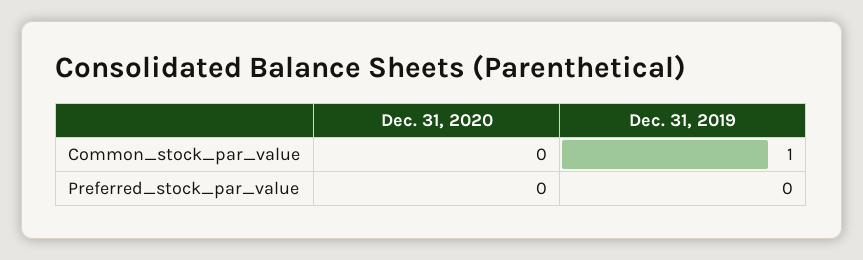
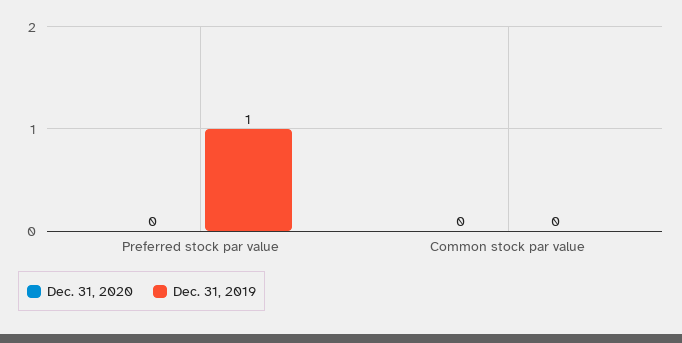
  {
    "Dec. 31, 2020": {
      "Common_stock_par_value": 0,
      "Preferred_stock_par_value": 0
    },
    "Dec. 31, 2019": {
-     "Common_stock_par_value": 1,
+     "Common_stock_par_value": 0,
-     "Preferred_stock_par_value": 0
+     "Preferred_stock_par_value": 1
    }
  }

